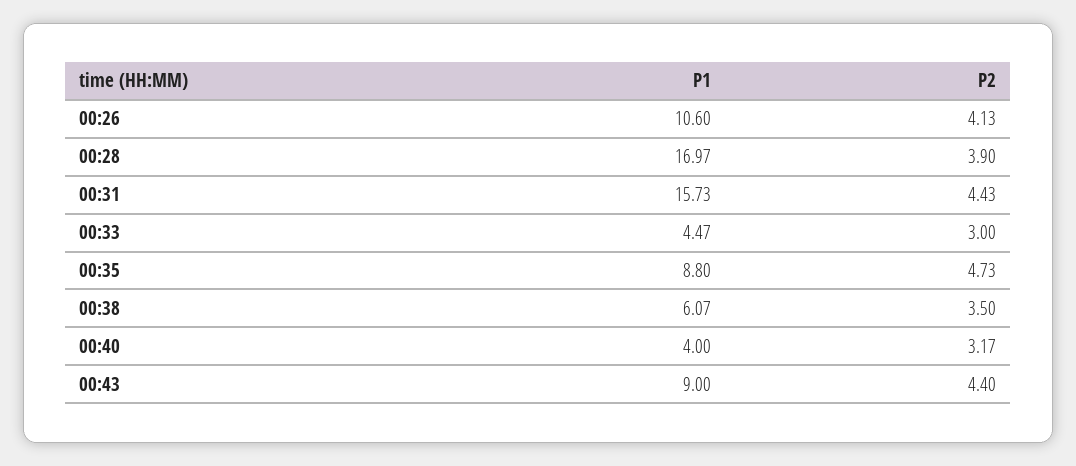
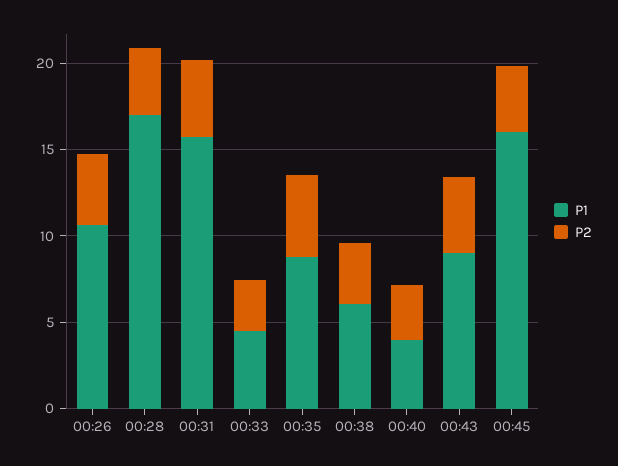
  {
    "P1": {
      "00:26": 10.6,
      "00:28": 16.97,
      "00:31": 15.73,
      "00:33": 4.47,
      "00:35": 8.8,
      "00:38": 6.07,
      "00:40": 4,
-     "00:43": 9
+     "00:43": 9,
+     "00:45": 16
    },
    "P2": {
      "00:26": 4.13,
      "00:28": 3.9,
      "00:31": 4.43,
      "00:33": 3,
      "00:35": 4.73,
      "00:38": 3.5,
      "00:40": 3.17,
-     "00:43": 4.4
+     "00:43": 4.4,
+     "00:45": 4
    }
  }

